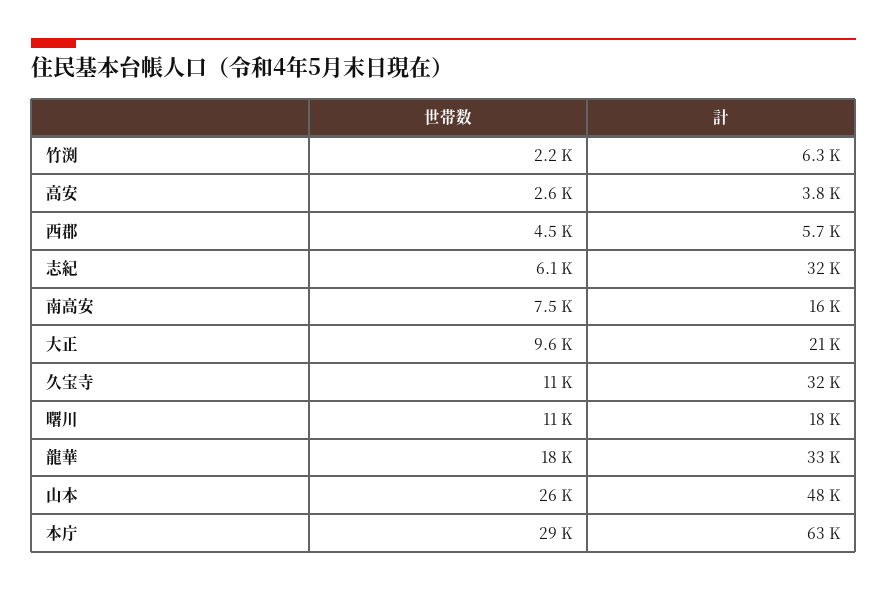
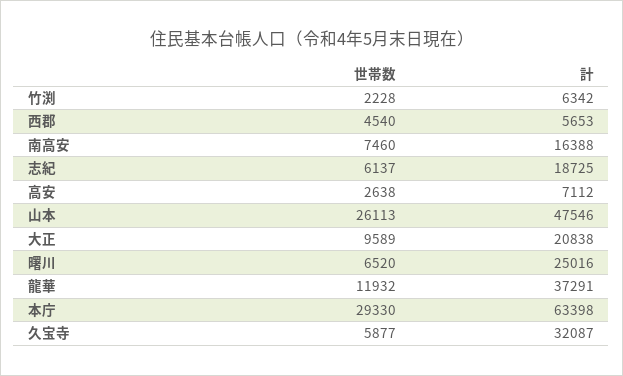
  {
    "世帯数": {
      "竹渕": 2228,
      "高安": 2638,
      "西郡": 4540,
      "志紀": 6137,
      "南高安": 7460,
      "大正": 9589,
-     "久宝寺": 11000,
+     "久宝寺": 5877,
-     "曙川": 11000,
+     "曙川": 6520,
-     "龍華": 18000,
+     "龍華": 11932,
      "山本": 26113,
      "本庁": 29330
    },
    "計": {
      "竹渕": 6342,
-     "高安": 3800,
+     "高安": 7112,
      "西郡": 5653,
-     "志紀": 32000,
+     "志紀": 18725,
      "南高安": 16388,
      "大正": 20838,
      "久宝寺": 32087,
-     "曙川": 18000,
+     "曙川": 25016,
-     "龍華": 33000,
+     "龍華": 37291,
      "山本": 47546,
      "本庁": 63398
    }
  }

